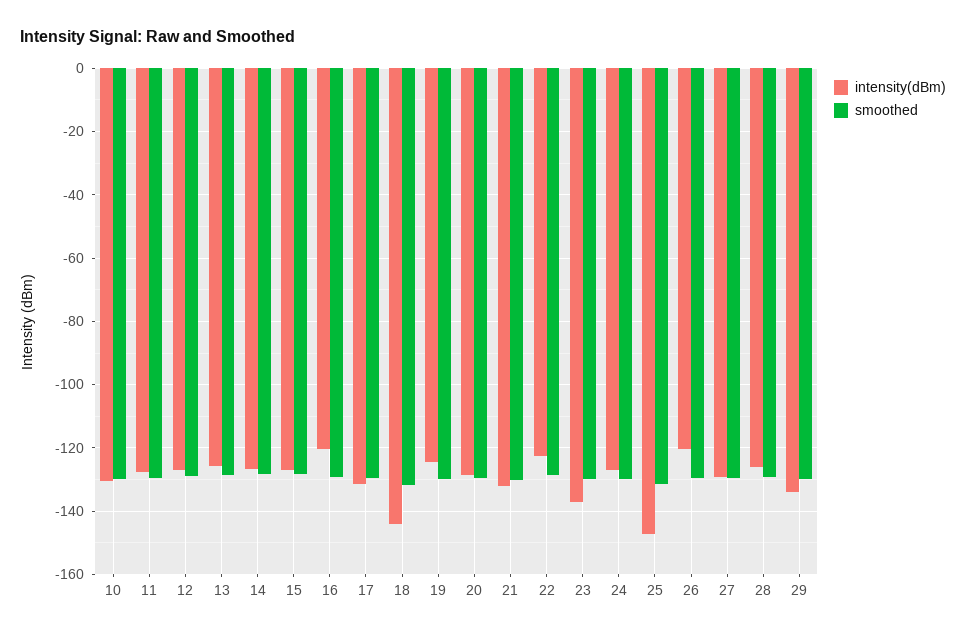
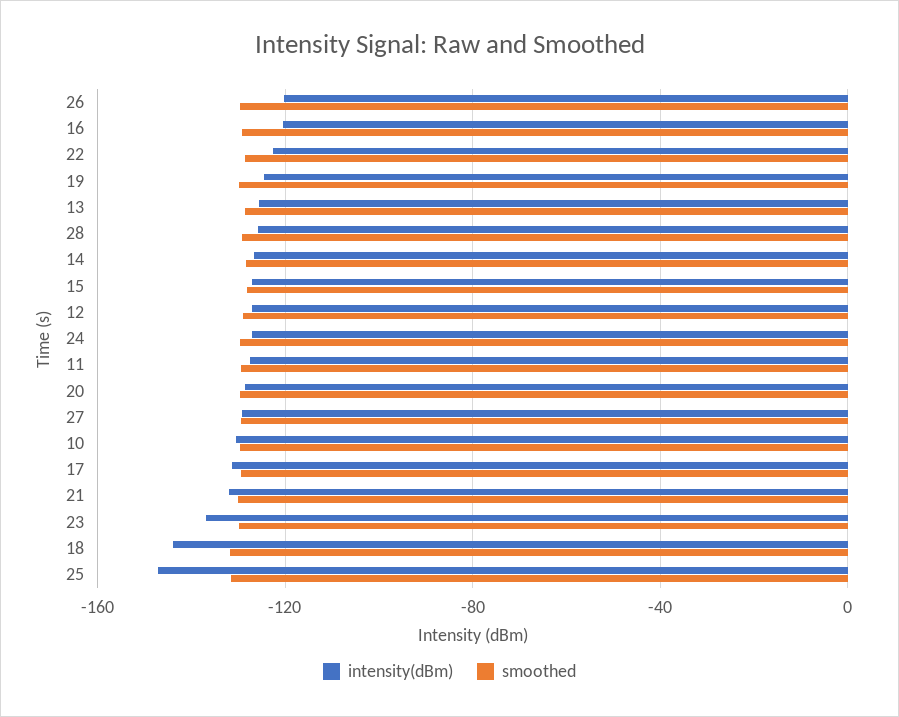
  {
    "intensity(dBm)": {
      "10": -130,
      "11": -128,
      "12": -128,
      "13": -126,
      "14": -126,
      "15": -128,
      "16": -120,
      "17": -132,
      "18": -144,
      "19": -124,
      "20": -128,
      "21": -132,
      "22": -122,
      "23": -138,
      "24": -128,
      "25": -148,
      "26": -120,
      "27": -130,
-     "28": -126,
+     "28": -126
-     "29": -134
    },
    "smoothed": {
      "10": -130,
      "11": -130,
      "12": -130,
      "13": -128,
      "14": -128,
      "15": -128,
      "16": -130,
      "17": -130,
      "18": -132,
      "19": -130,
      "20": -130,
      "21": -130,
      "22": -128,
      "23": -130,
      "24": -130,
      "25": -132,
      "26": -130,
      "27": -130,
-     "28": -130,
+     "28": -130
-     "29": -130
    }
  }

